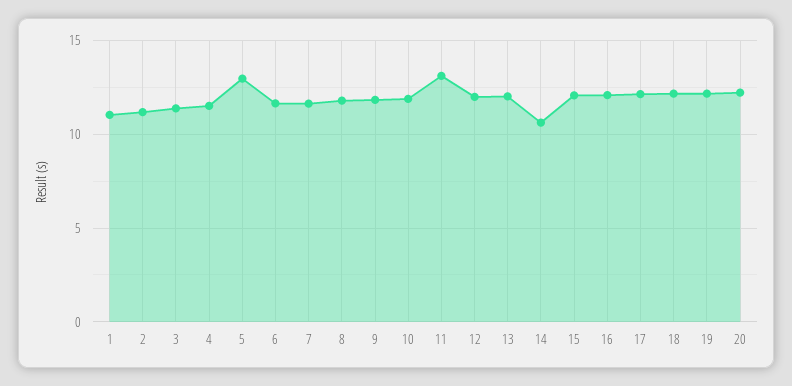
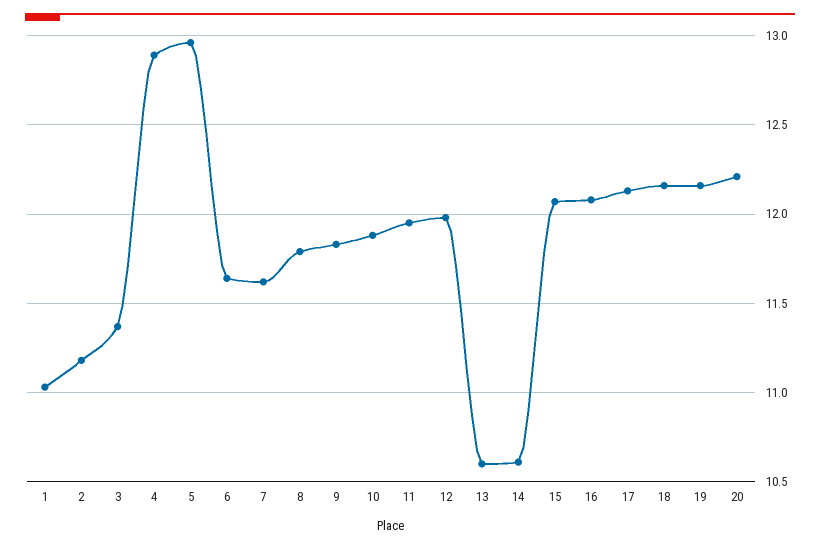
  {
    "1": 11.05,
    "2": 11.2,
    "3": 11.35,
-   "4": 11.5,
+   "4": 12.9,
    "5": 12.95,
    "6": 11.65,
    "7": 11.6,
    "8": 11.8,
    "9": 11.85,
    "10": 11.9,
-   "11": 13,
+   "11": 11.95,
    "12": 12,
-   "13": 12,
+   "13": 10.6,
    "14": 10.6,
    "15": 12.05,
    "16": 12.1,
    "17": 12.15,
    "18": 12.15,
    "19": 12.15,
    "20": 12.2
  }

